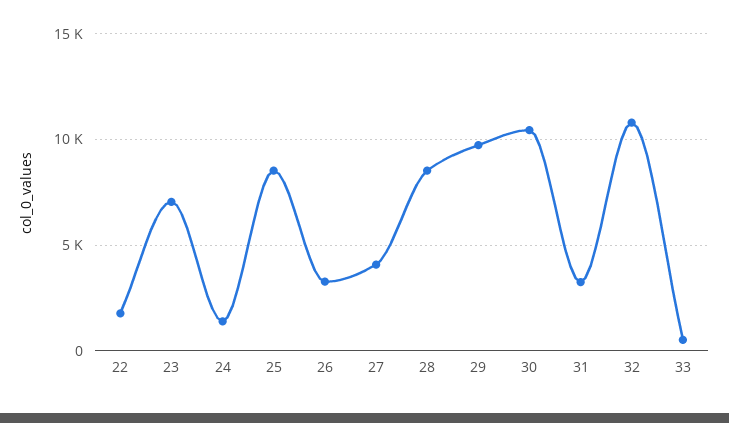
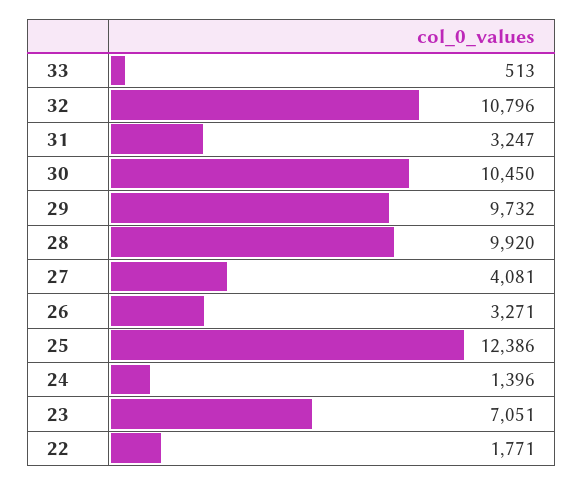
  {
    "22": 1771,
    "23": 7051,
    "24": 1396,
-   "25": 8500,
+   "25": 12386,
    "26": 3271,
    "27": 4081,
-   "28": 8500,
+   "28": 9920,
    "29": 9732,
    "30": 10450,
    "31": 3247,
    "32": 10796,
    "33": 513
  }

